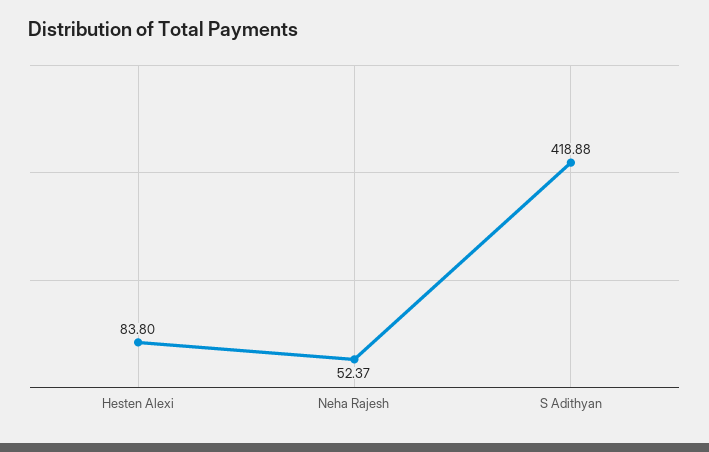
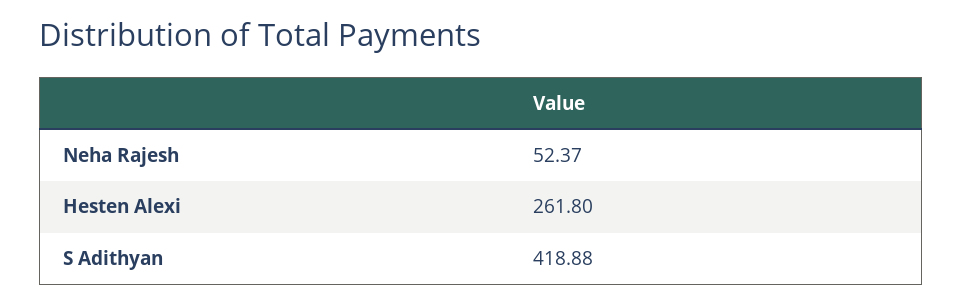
  {
-   "Hesten Alexi": 83.8,
+   "Hesten Alexi": 261.8,
    "Neha Rajesh": 52.37,
    "S Adithyan": 418.88
  }

